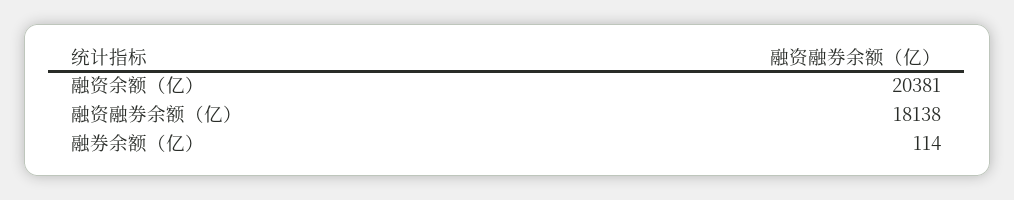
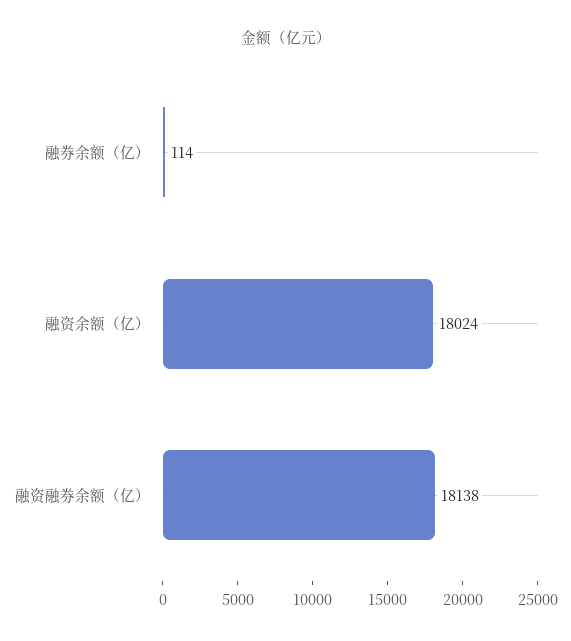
  {
-   "融资余额（亿）": 20381,
+   "融资余额（亿）": 18024,
    "融资融券余额（亿）": 18138,
    "融券余额（亿）": 114
  }

